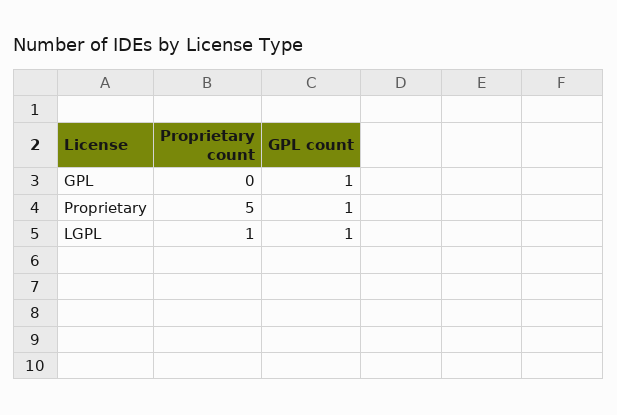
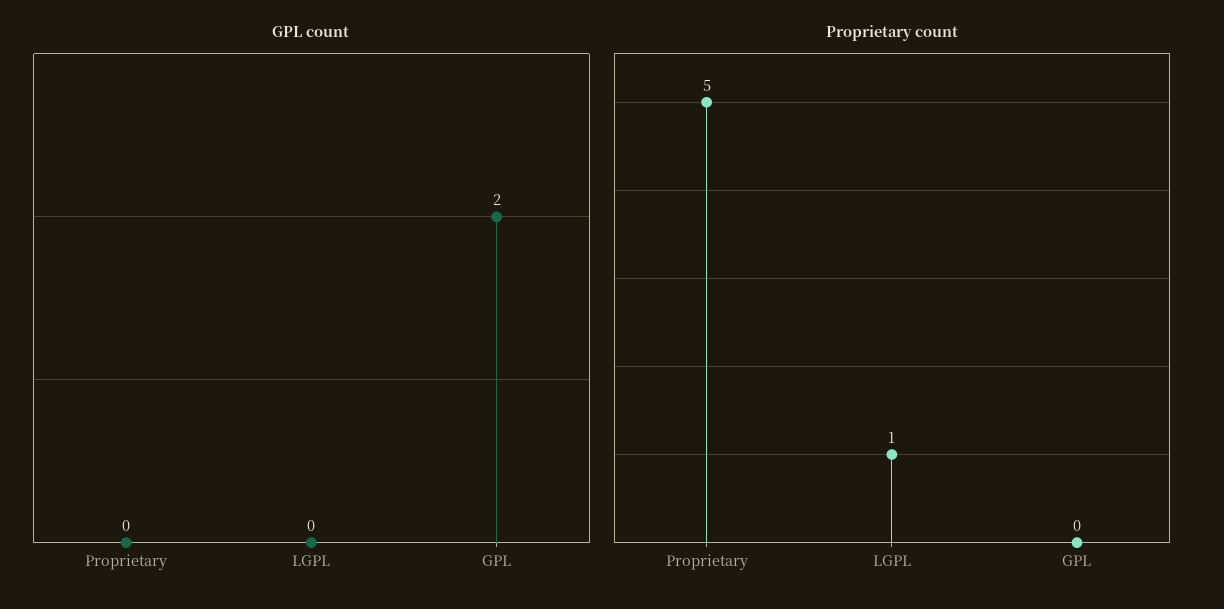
  {
    "Proprietary count": {
      "GPL": 0,
      "Proprietary": 5,
      "LGPL": 1
    },
    "GPL count": {
-     "GPL": 1,
+     "GPL": 2,
-     "Proprietary": 1,
+     "Proprietary": 0,
-     "LGPL": 1
+     "LGPL": 0
    }
  }

